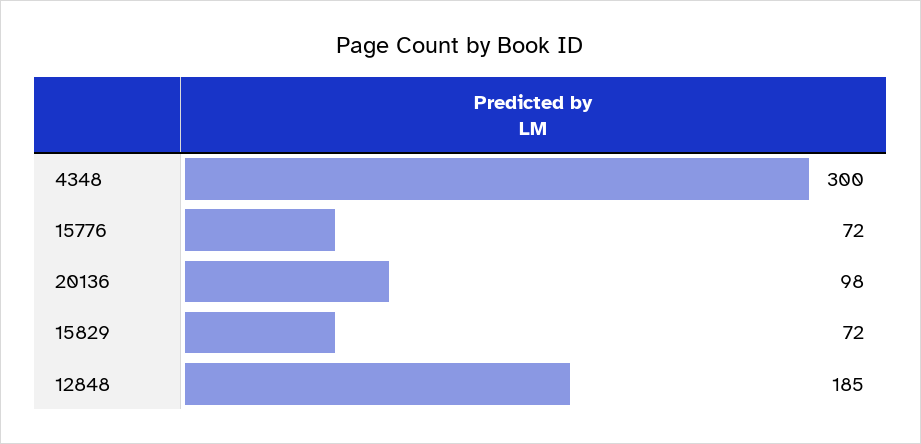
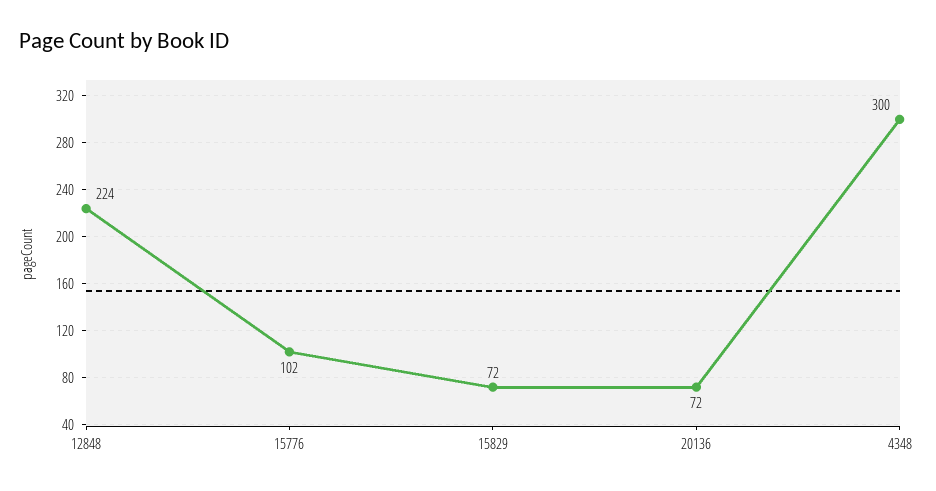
  {
    "4348": 300,
-   "15776": 72,
+   "15776": 102,
-   "20136": 98,
+   "20136": 72,
    "15829": 72,
-   "12848": 185
+   "12848": 224
  }

